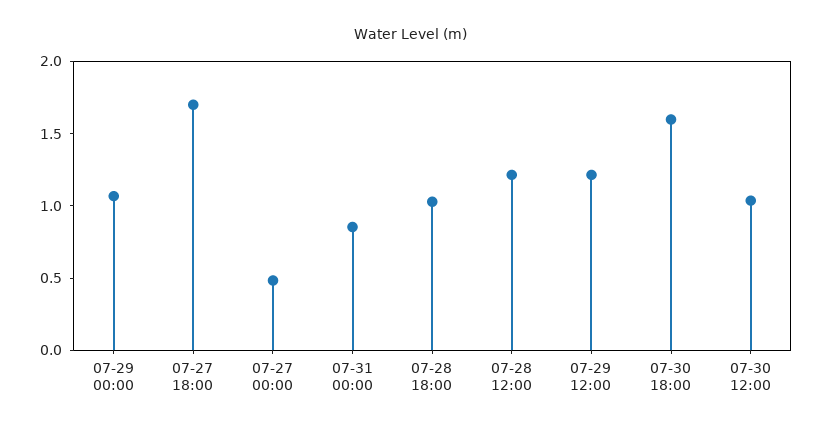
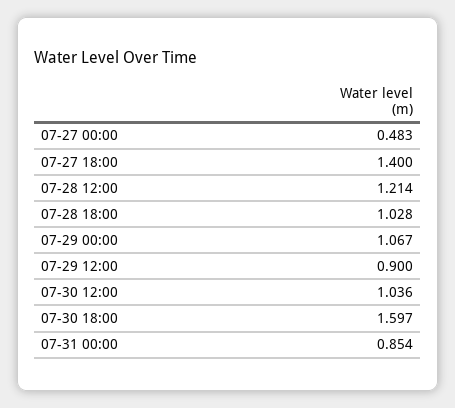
  {
    "07-29 00:00": 1.067,
-   "07-27 18:00": 1.7,
+   "07-27 18:00": 1.4,
    "07-27 00:00": 0.483,
    "07-31 00:00": 0.854,
    "07-28 18:00": 1.028,
    "07-28 12:00": 1.214,
-   "07-29 12:00": 1.2,
+   "07-29 12:00": 0.9,
    "07-30 18:00": 1.597,
    "07-30 12:00": 1.036
  }

